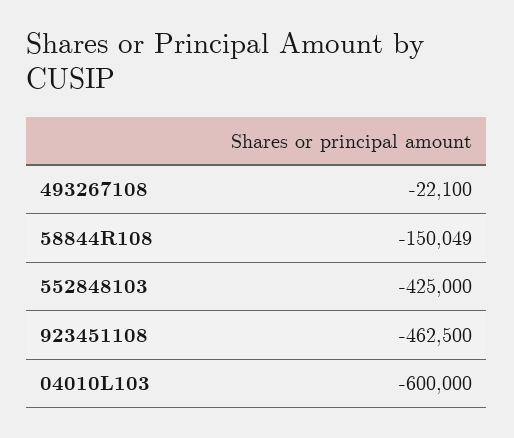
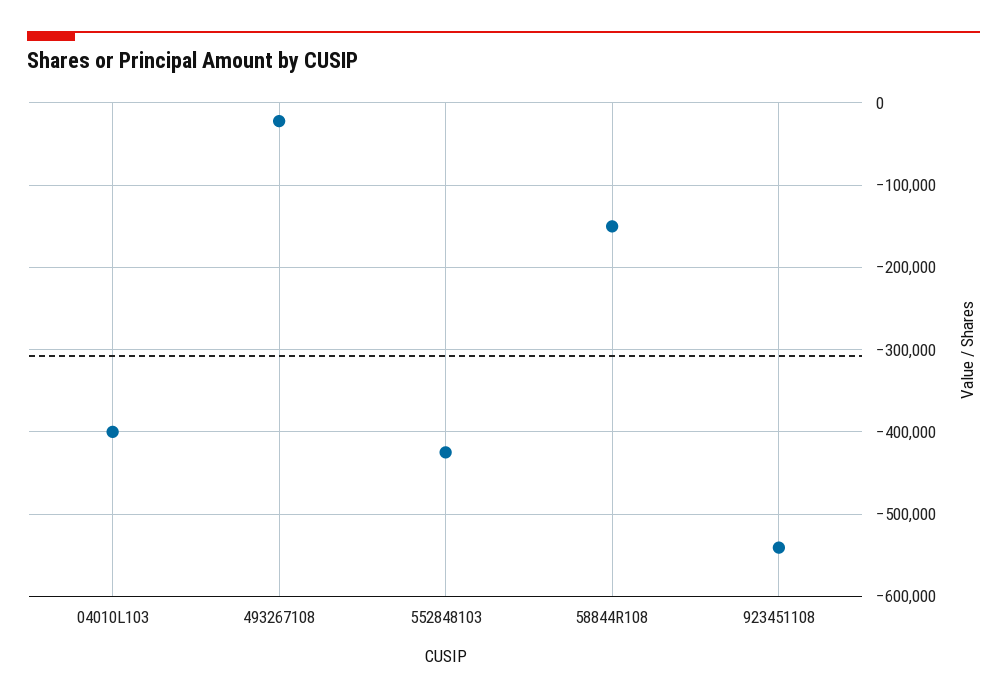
  {
    "493267108": -22100,
    "58844R108": -150049,
    "552848103": -425000,
-   "923451108": -462500,
+   "923451108": -540000,
-   "04010L103": -600000
+   "04010L103": -400000
  }

